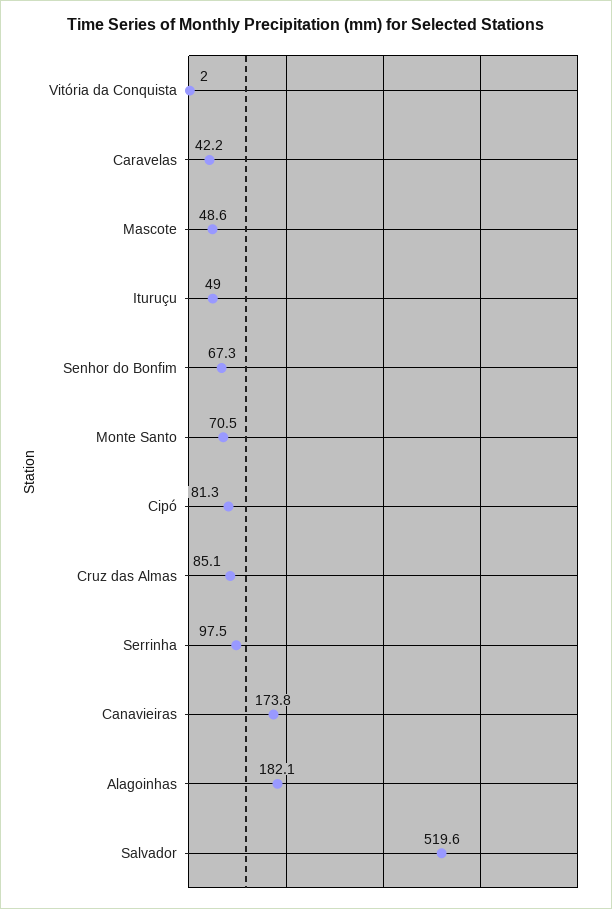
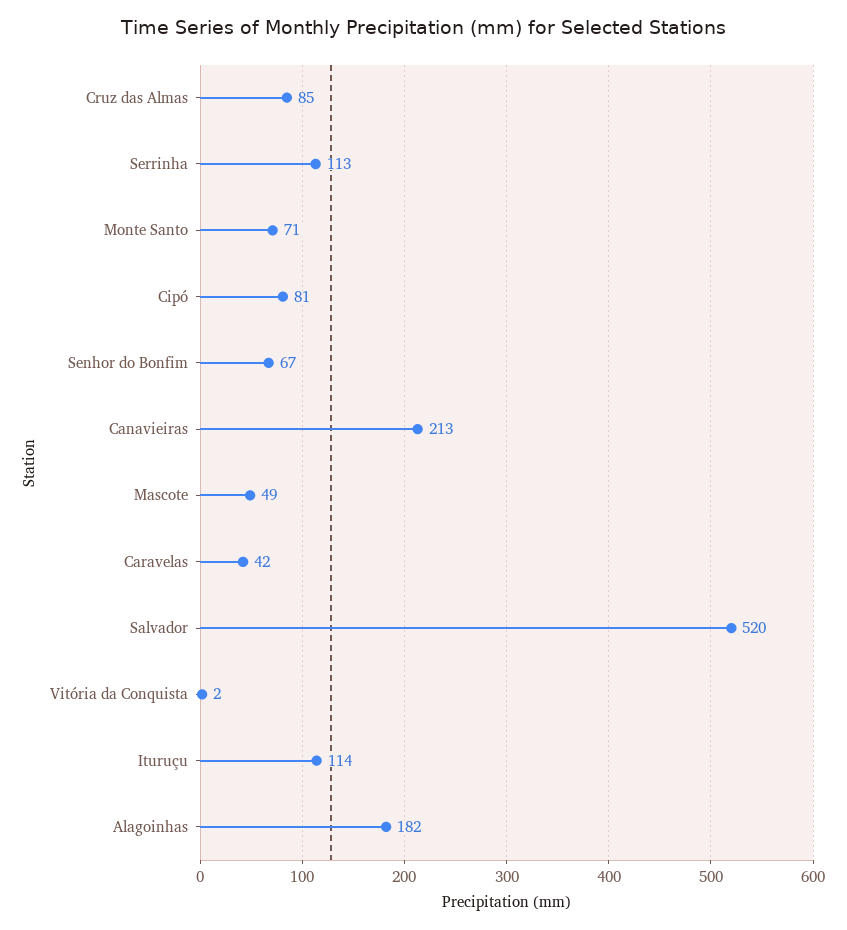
  {
    "Vitória da Conquista": 2,
    "Caravelas": 42.2,
    "Mascote": 48.6,
-   "Ituruçu": 49,
+   "Ituruçu": 114,
    "Senhor do Bonfim": 67.3,
    "Monte Santo": 70.5,
    "Cipó": 81.3,
    "Cruz das Almas": 85.1,
-   "Serrinha": 97.5,
+   "Serrinha": 113,
-   "Canavieiras": 173.8,
+   "Canavieiras": 213,
    "Alagoinhas": 182.1,
    "Salvador": 519.6
  }

